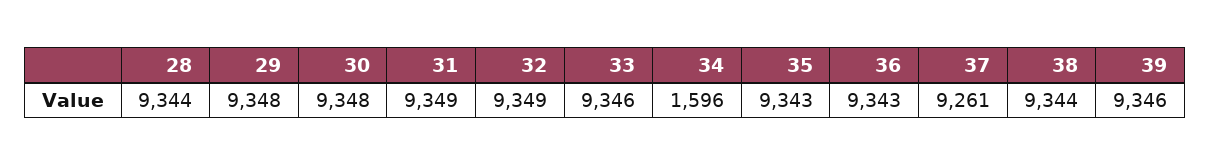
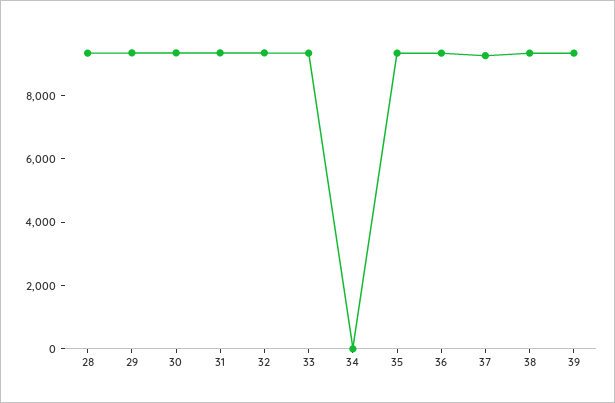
  {
    "28": 9344,
    "29": 9348,
    "30": 9348,
    "31": 9349,
    "32": 9349,
    "33": 9346,
-   "34": 1596,
+   "34": 0,
    "35": 9343,
    "36": 9343,
    "37": 9261,
    "38": 9344,
    "39": 9346
  }

